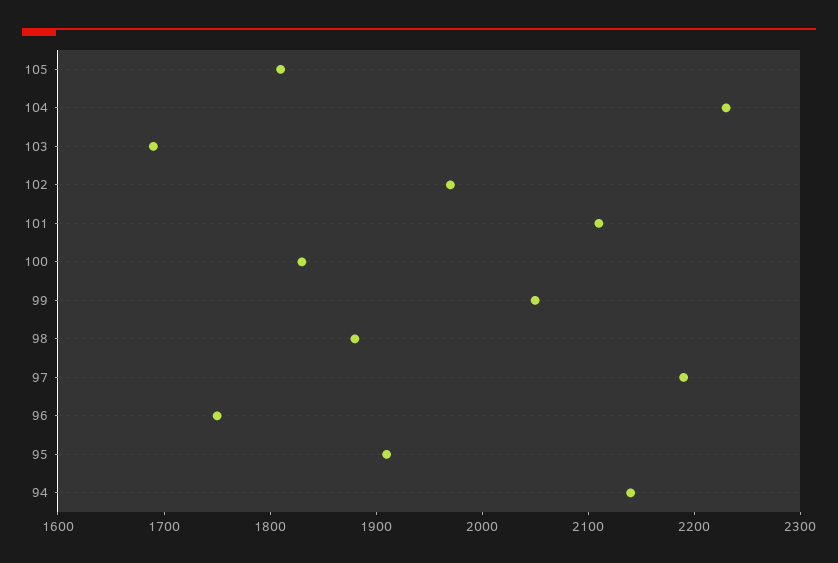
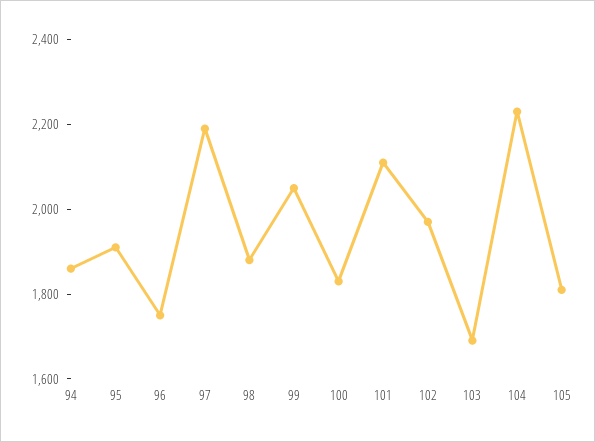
  {
    "105": 1820,
    "104": 2240,
    "103": 1700,
    "102": 1980,
    "101": 2120,
    "100": 1840,
    "99": 2060,
    "98": 1880,
    "97": 2200,
    "96": 1760,
    "95": 1920,
-   "94": 2140
+   "94": 1850
  }

